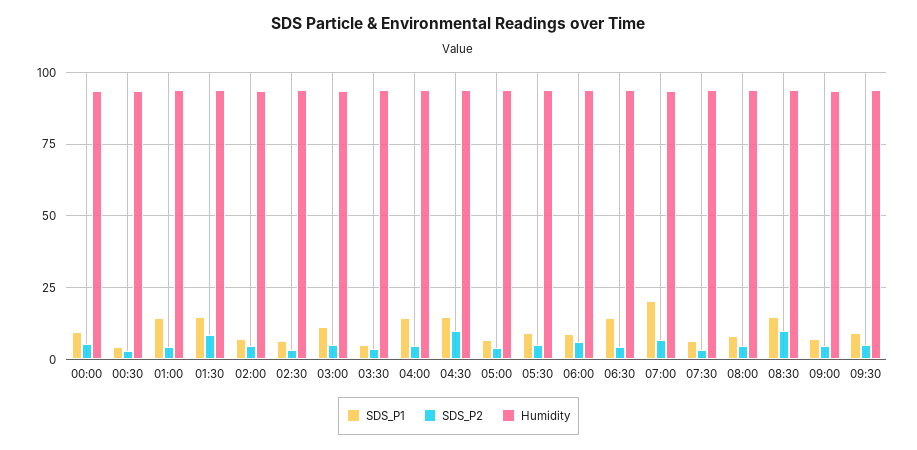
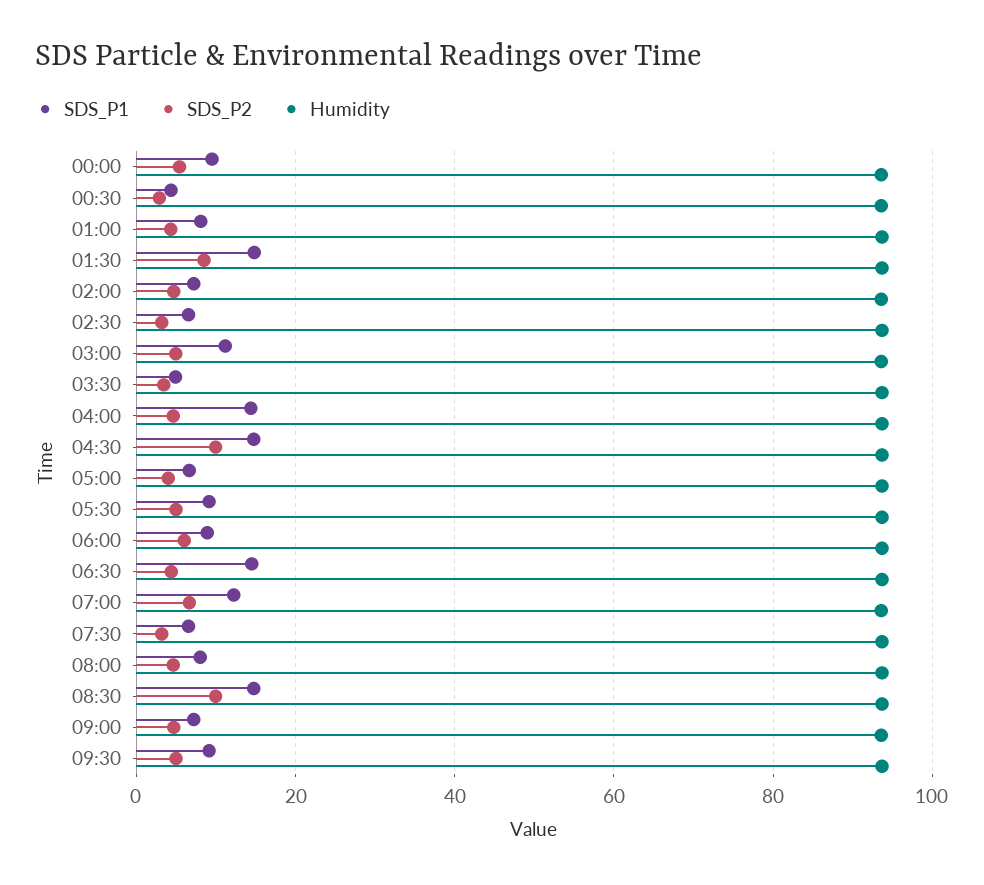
  {
    "SDS_P1": {
      "00:00": 10,
      "00:30": 4,
-     "01:00": 15,
+     "01:00": 8,
      "01:30": 14,
      "02:00": 8,
      "02:30": 6,
      "03:00": 12,
      "03:30": 4,
      "04:00": 14,
      "04:30": 14,
      "05:00": 6,
      "05:30": 10,
      "06:00": 8,
      "06:30": 14,
-     "07:00": 20,
+     "07:00": 12,
      "07:30": 6,
      "08:00": 8,
      "08:30": 14,
      "09:00": 8,
      "09:30": 10
    },
    "SDS_P2": {
      "00:00": 6,
      "00:30": 2,
      "01:00": 4,
      "01:30": 8,
      "02:00": 4,
      "02:30": 4,
      "03:00": 4,
      "03:30": 4,
      "04:00": 4,
      "04:30": 10,
      "05:00": 4,
      "05:30": 4,
      "06:00": 6,
      "06:30": 4,
      "07:00": 6,
      "07:30": 4,
      "08:00": 4,
      "08:30": 10,
      "09:00": 4,
      "09:30": 4
    },
    "Humidity": {
      "00:00": 94,
      "00:30": 94,
      "01:00": 94,
      "01:30": 94,
      "02:00": 94,
      "02:30": 94,
      "03:00": 94,
      "03:30": 94,
      "04:00": 94,
      "04:30": 94,
      "05:00": 94,
      "05:30": 94,
      "06:00": 94,
      "06:30": 94,
      "07:00": 94,
      "07:30": 94,
      "08:00": 94,
      "08:30": 94,
      "09:00": 94,
      "09:30": 94
    }
  }

